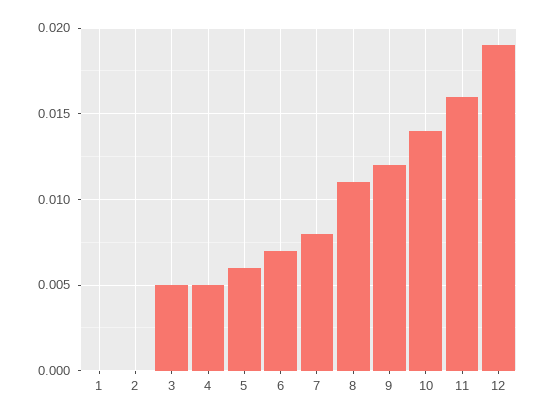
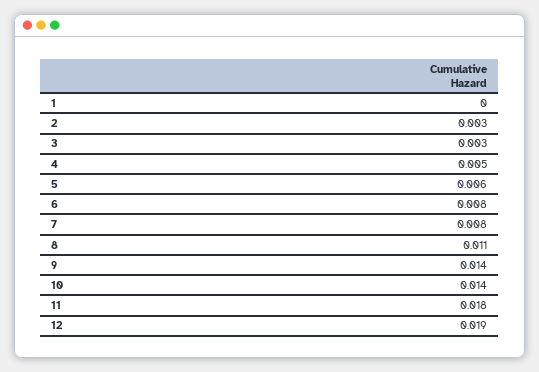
  {
    "1": 0,
-   "2": 0,
+   "2": 0.003,
-   "3": 0.005,
+   "3": 0.003,
    "4": 0.005,
    "5": 0.006,
-   "6": 0.007,
+   "6": 0.008,
    "7": 0.008,
    "8": 0.011,
-   "9": 0.012,
+   "9": 0.014,
    "10": 0.014,
-   "11": 0.016,
+   "11": 0.018,
    "12": 0.019
  }

